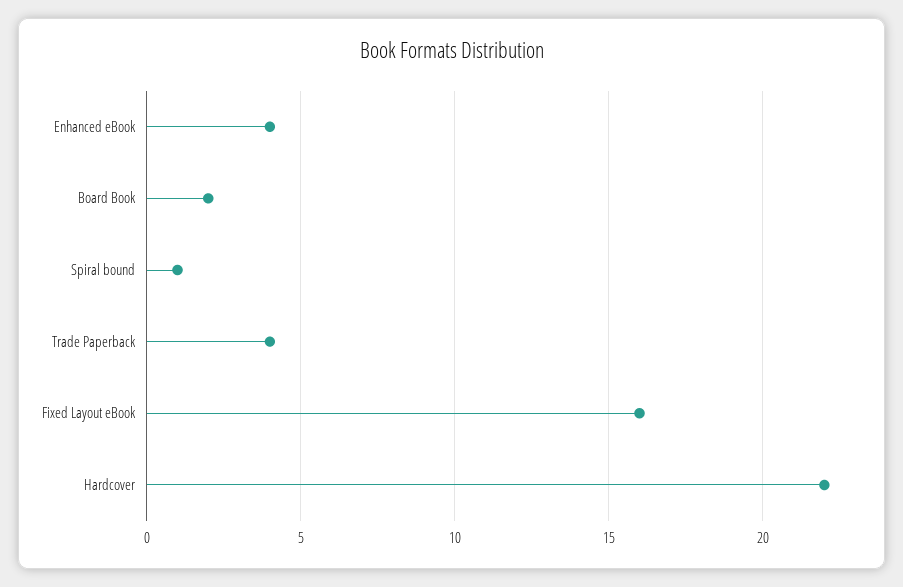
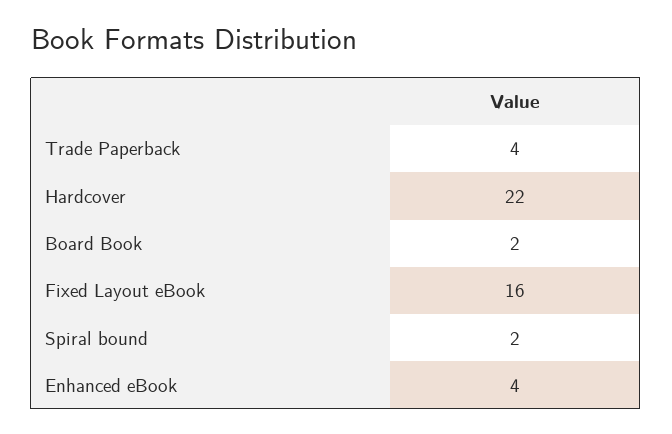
  {
    "Enhanced eBook": 4,
    "Board Book": 2,
-   "Spiral bound": 1,
+   "Spiral bound": 2,
    "Trade Paperback": 4,
    "Fixed Layout eBook": 16,
    "Hardcover": 22
  }

